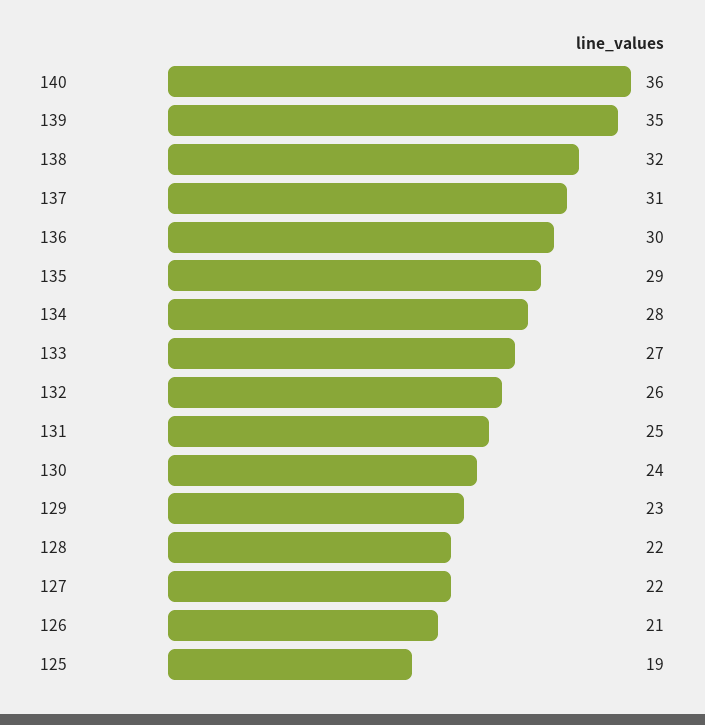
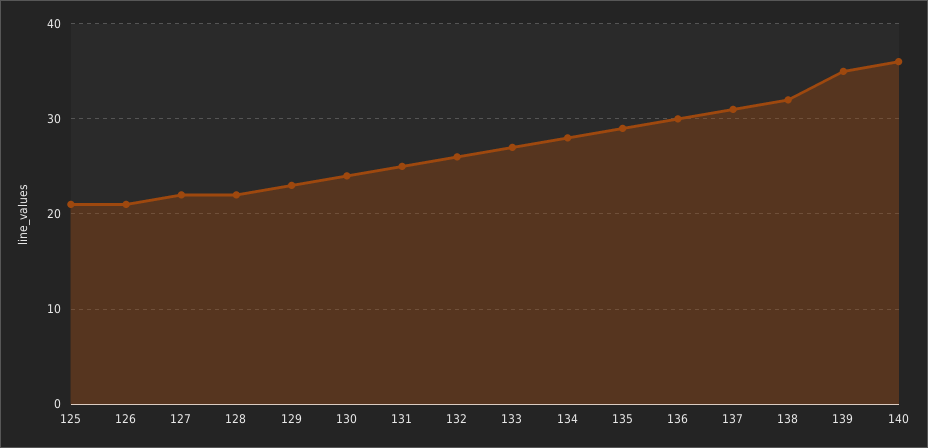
  {
    "140": 36,
    "139": 35,
    "138": 32,
    "137": 31,
    "136": 30,
    "135": 29,
    "134": 28,
    "133": 27,
    "132": 26,
    "131": 25,
    "130": 24,
    "129": 23,
    "128": 22,
    "127": 22,
    "126": 21,
-   "125": 19
+   "125": 21
  }

